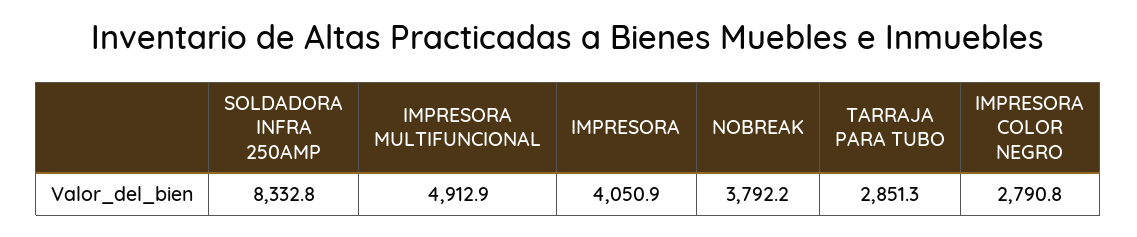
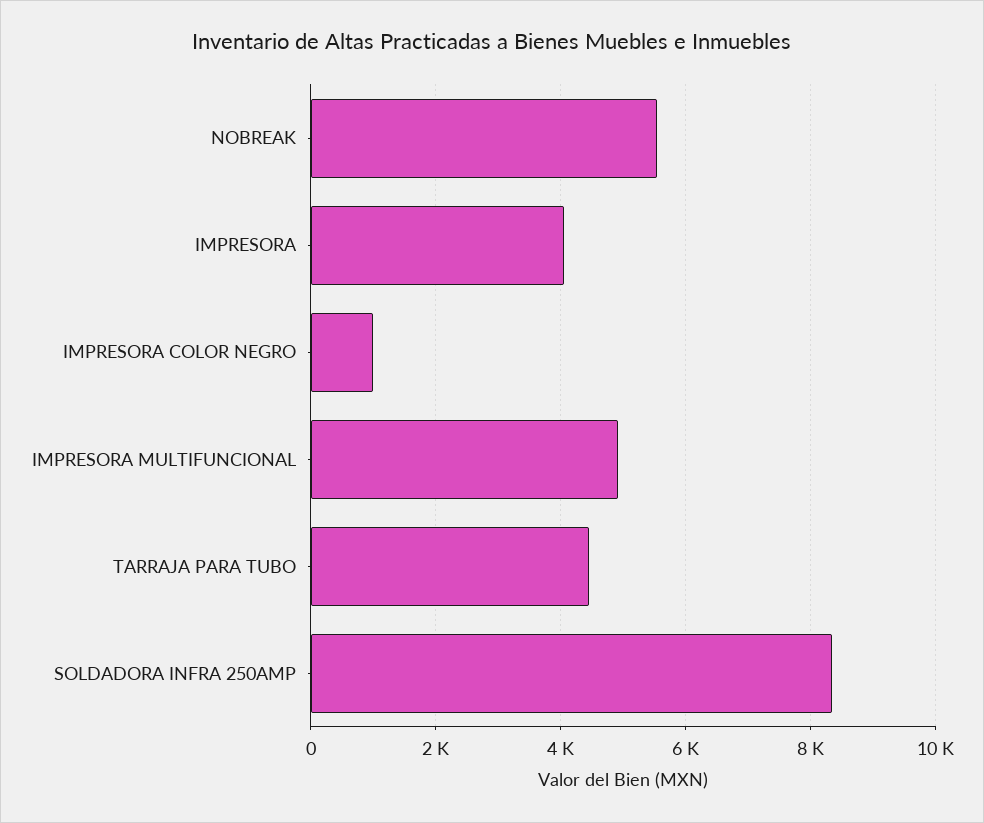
  {
    "SOLDADORA INFRA 250AMP": 8332.8,
    "IMPRESORA MULTIFUNCIONAL": 4912.9,
    "IMPRESORA": 4050.9,
-   "NOBREAK": 3792.2,
+   "NOBREAK": 5600,
-   "TARRAJA PARA TUBO": 2851.3,
+   "TARRAJA PARA TUBO": 4400,
-   "IMPRESORA COLOR NEGRO": 2790.8
+   "IMPRESORA COLOR NEGRO": 1000
  }

